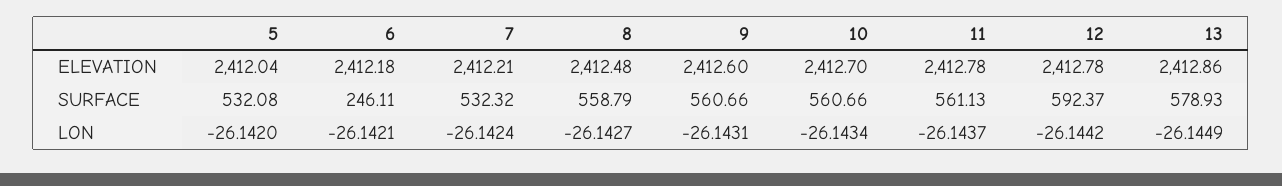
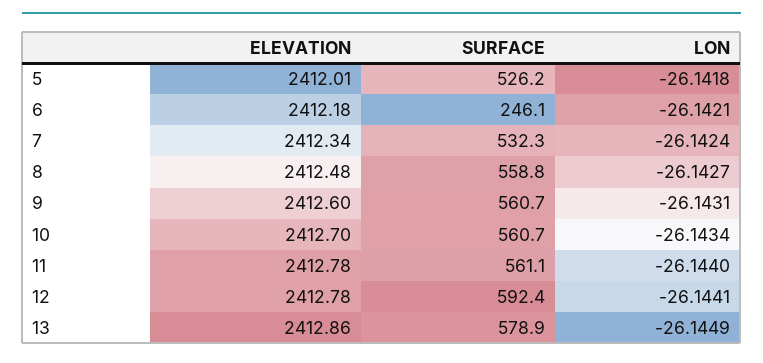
  {
    "5": {
-     "ELEVATION": 2412.04,
+     "ELEVATION": 2412.01,
-     "SURFACE": 532.08,
+     "SURFACE": 526.2,
-     "LON": -26.142
+     "LON": -26.1418
    },
    "6": {
      "ELEVATION": 2412.18,
      "SURFACE": 246.11,
      "LON": -26.1421
    },
    "7": {
-     "ELEVATION": 2412.21,
+     "ELEVATION": 2412.34,
      "SURFACE": 532.32,
      "LON": -26.1424
    },
    "8": {
      "ELEVATION": 2412.48,
      "SURFACE": 558.79,
      "LON": -26.1427
    },
    "9": {
      "ELEVATION": 2412.6,
      "SURFACE": 560.66,
      "LON": -26.1431
    },
    "10": {
      "ELEVATION": 2412.7,
      "SURFACE": 560.66,
      "LON": -26.1434
    },
    "11": {
      "ELEVATION": 2412.78,
      "SURFACE": 561.13,
-     "LON": -26.1437
+     "LON": -26.144
    },
    "12": {
      "ELEVATION": 2412.78,
      "SURFACE": 592.37,
-     "LON": -26.1442
+     "LON": -26.1441
    },
    "13": {
      "ELEVATION": 2412.86,
      "SURFACE": 578.93,
      "LON": -26.1449
    }
  }

